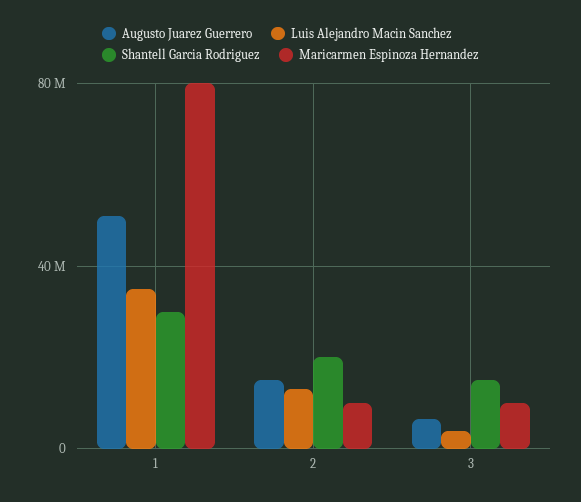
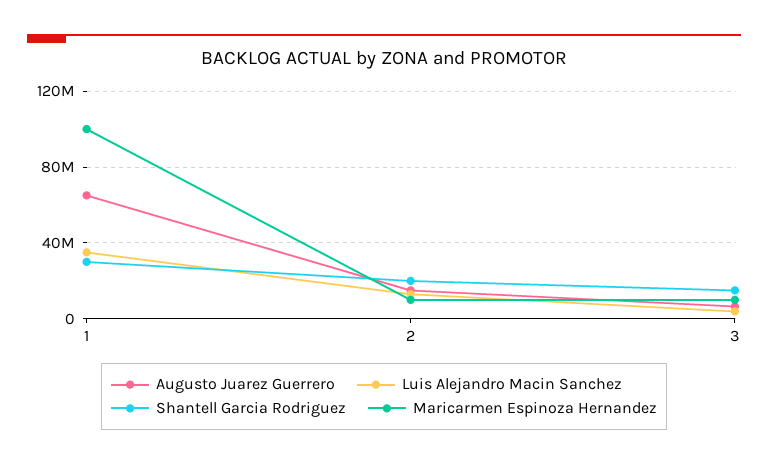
  {
    "Augusto Juarez Guerrero": {
-     "1": 50000000,
+     "1": 65000000,
      "2": 15000000,
      "3": 5000000
    },
    "Luis Alejandro Macin Sanchez": {
      "1": 35000000,
      "2": 15000000,
      "3": 5000000
    },
    "Shantell Garcia Rodriguez": {
      "1": 30000000,
      "2": 20000000,
      "3": 15000000
    },
    "Maricarmen Espinoza Hernandez": {
-     "1": 80000000,
+     "1": 100000000,
      "2": 10000000,
      "3": 10000000
    }
  }

